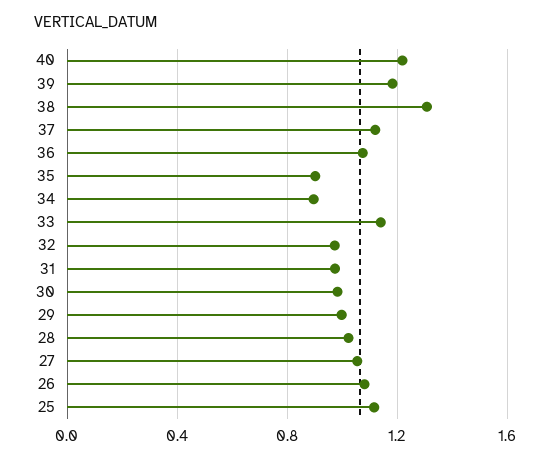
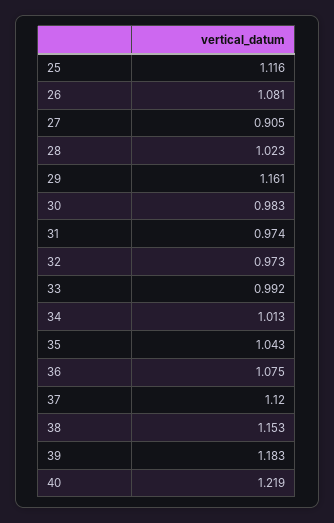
  {
    "40": 1.219,
    "39": 1.183,
-   "38": 1.3,
+   "38": 1.153,
    "37": 1.12,
    "36": 1.075,
-   "35": 0.9,
+   "35": 1.043,
-   "34": 0.9,
+   "34": 1.013,
-   "33": 1.15,
+   "33": 0.992,
    "32": 0.973,
    "31": 0.974,
    "30": 0.983,
-   "29": 1,
+   "29": 1.161,
    "28": 1.023,
-   "27": 1.05,
+   "27": 0.905,
    "26": 1.081,
    "25": 1.116
  }

